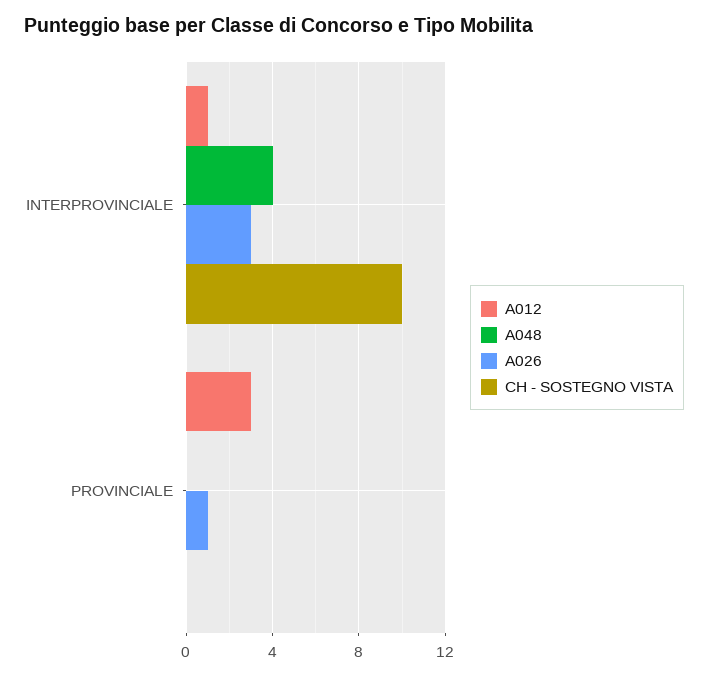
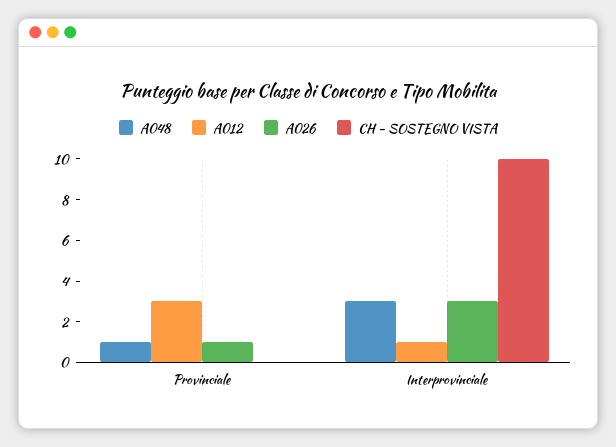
  {
    "A012": {
      "INTERPROVINCIALE": 1,
      "PROVINCIALE": 3
    },
    "A048": {
-     "INTERPROVINCIALE": 4,
+     "INTERPROVINCIALE": 3,
-     "PROVINCIALE": 0
+     "PROVINCIALE": 1
    },
    "A026": {
      "INTERPROVINCIALE": 3,
      "PROVINCIALE": 1
    },
    "CH - SOSTEGNO VISTA": {
      "INTERPROVINCIALE": 10,
      "PROVINCIALE": 0
    }
  }

